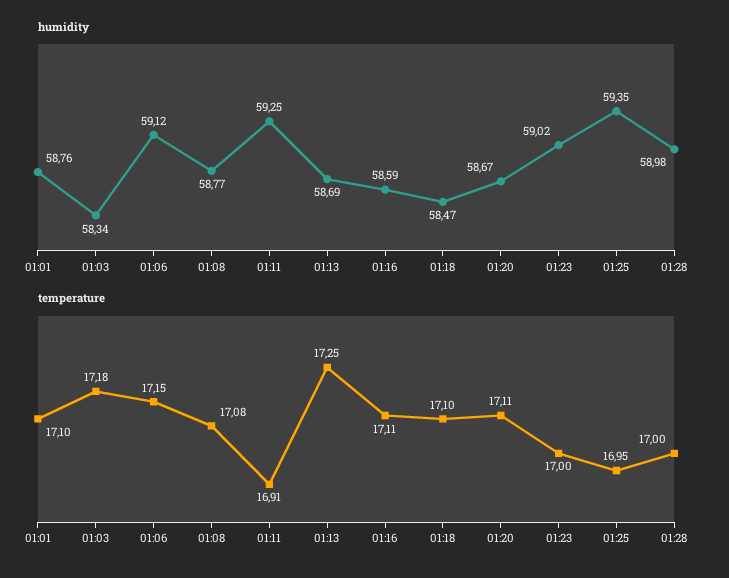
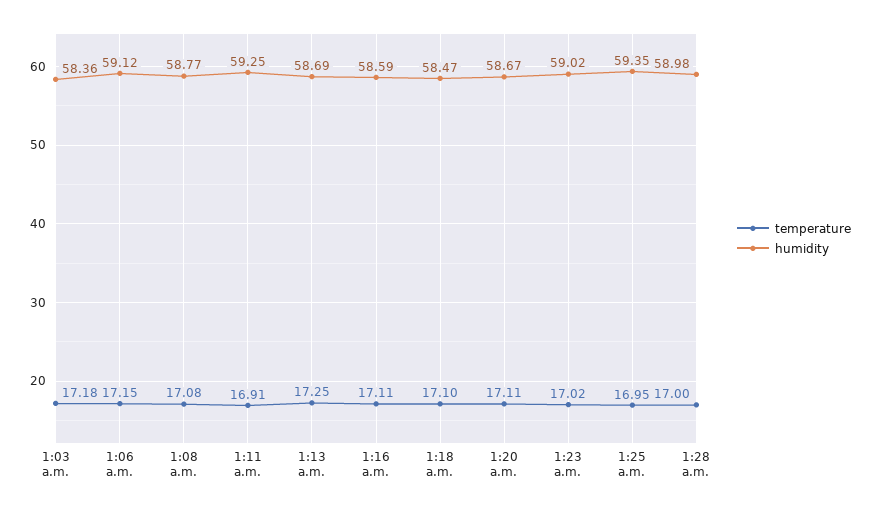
  {
    "humidity": {
-     "01:01": 58.76,
-     "01:03": 58.34,
+     "01:03": 58.36,
      "01:06": 59.12,
      "01:08": 58.77,
      "01:11": 59.25,
      "01:13": 58.69,
      "01:16": 58.59,
      "01:18": 58.47,
      "01:20": 58.67,
      "01:23": 59.02,
      "01:25": 59.35,
      "01:28": 58.98
    },
    "temperature": {
-     "01:01": 17.1,
      "01:03": 17.18,
      "01:06": 17.15,
      "01:08": 17.08,
      "01:11": 16.91,
      "01:13": 17.25,
      "01:16": 17.11,
      "01:18": 17.1,
      "01:20": 17.11,
-     "01:23": 17,
+     "01:23": 17.02,
      "01:25": 16.95,
      "01:28": 17
    }
  }

